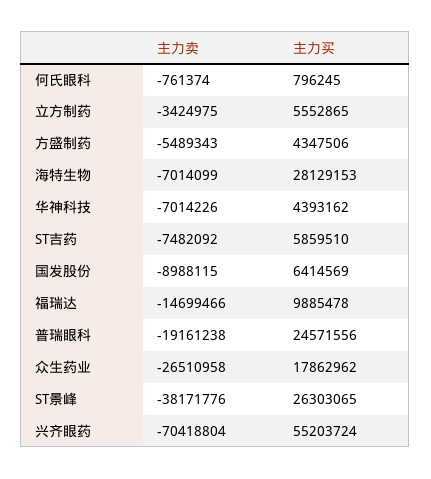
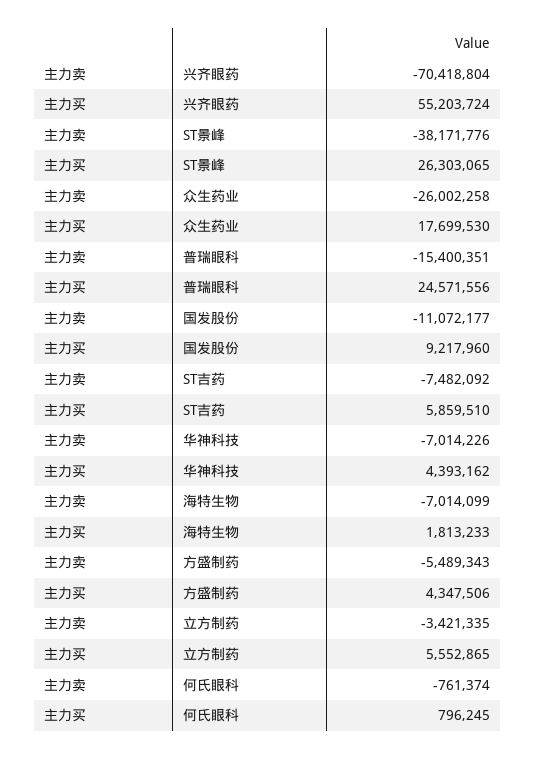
  {
    "主力卖": {
      "何氏眼科": -761374,
-     "立方制药": -3424975,
+     "立方制药": -3421335,
      "方盛制药": -5489343,
      "海特生物": -7014099,
      "华神科技": -7014226,
      "ST吉药": -7482092,
-     "国发股份": -8988115,
+     "国发股份": -11072177,
-     "福瑞达": -14699466,
-     "普瑞眼科": -19161238,
+     "普瑞眼科": -15400351,
-     "众生药业": -26510958,
+     "众生药业": -26002258,
      "ST景峰": -38171776,
      "兴齐眼药": -70418804
    },
    "主力买": {
      "何氏眼科": 796245,
      "立方制药": 5552865,
      "方盛制药": 4347506,
-     "海特生物": 28129153,
+     "海特生物": 1813233,
      "华神科技": 4393162,
      "ST吉药": 5859510,
-     "国发股份": 6414569,
+     "国发股份": 9217960,
-     "福瑞达": 9885478,
      "普瑞眼科": 24571556,
-     "众生药业": 17862962,
+     "众生药业": 17699530,
      "ST景峰": 26303065,
      "兴齐眼药": 55203724
    }
  }

